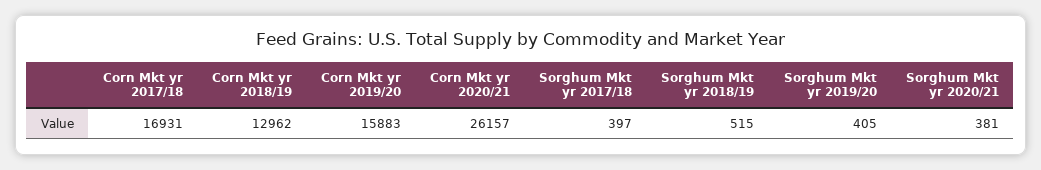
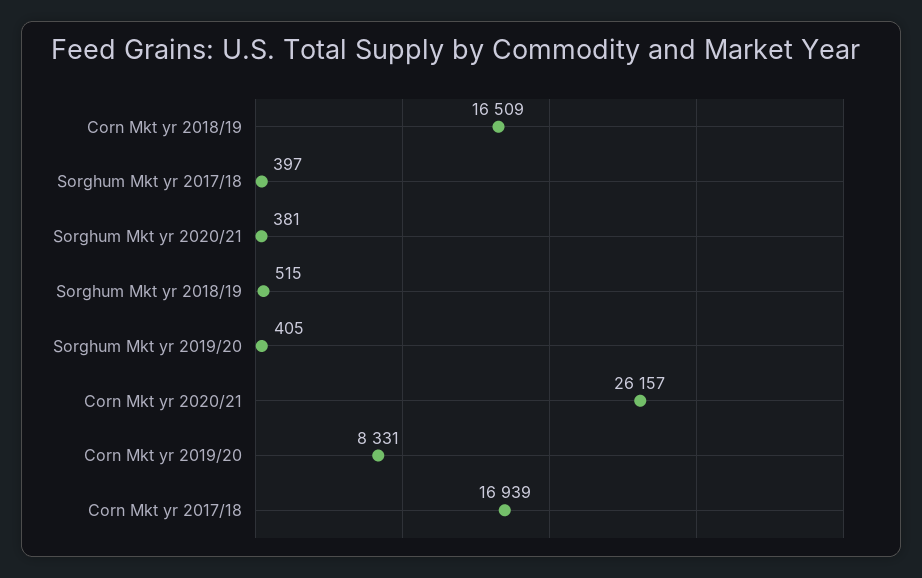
  {
-   "Corn Mkt yr 2017/18": 16931,
+   "Corn Mkt yr 2017/18": 16939,
-   "Corn Mkt yr 2018/19": 12962,
+   "Corn Mkt yr 2018/19": 16509,
-   "Corn Mkt yr 2019/20": 15883,
+   "Corn Mkt yr 2019/20": 8331,
    "Corn Mkt yr 2020/21": 26157,
    "Sorghum Mkt yr 2017/18": 397,
    "Sorghum Mkt yr 2018/19": 515,
    "Sorghum Mkt yr 2019/20": 405,
    "Sorghum Mkt yr 2020/21": 381
  }

